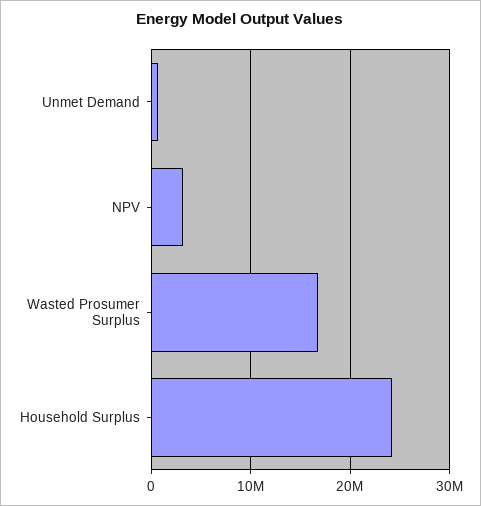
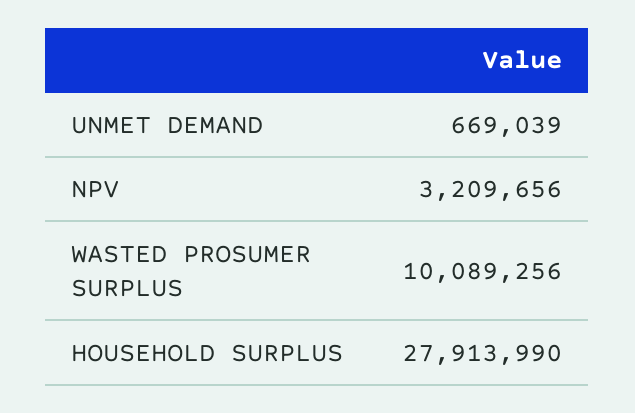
  {
    "Unmet Demand": 669039,
    "NPV": 3209656,
-   "Wasted Prosumer Surplus": 17000000,
+   "Wasted Prosumer Surplus": 10089256,
-   "Household Surplus": 24000000
+   "Household Surplus": 27913990
  }

